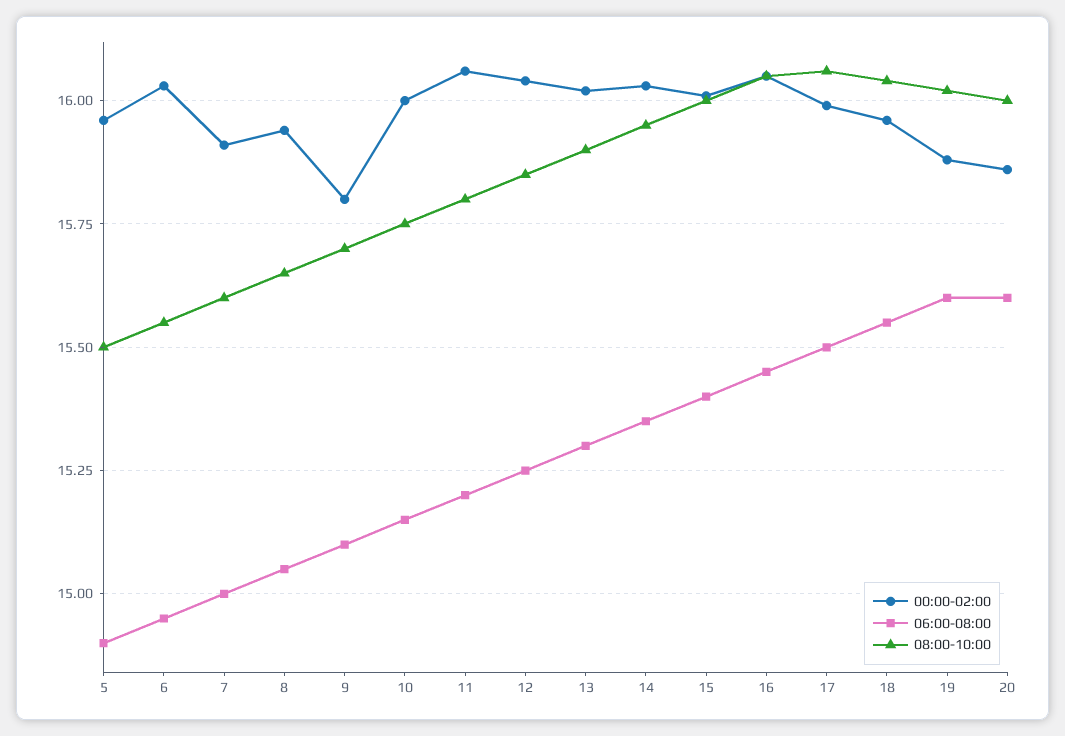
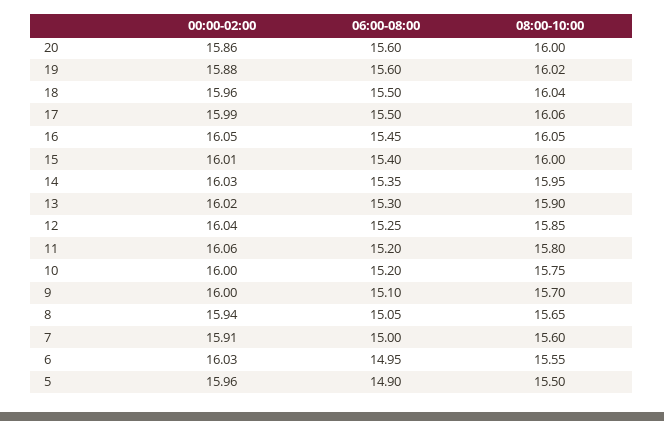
  {
    "00:00-02:00": {
      "5": 15.96,
      "6": 16.03,
      "7": 15.91,
      "8": 15.94,
-     "9": 15.8,
+     "9": 16,
      "10": 16,
      "11": 16.06,
      "12": 16.04,
      "13": 16.02,
      "14": 16.03,
      "15": 16.01,
      "16": 16.05,
      "17": 15.99,
      "18": 15.96,
      "19": 15.88,
      "20": 15.86
    },
    "06:00-08:00": {
      "5": 14.9,
      "6": 14.95,
      "7": 15,
      "8": 15.05,
      "9": 15.1,
-     "10": 15.15,
+     "10": 15.2,
      "11": 15.2,
      "12": 15.25,
      "13": 15.3,
      "14": 15.35,
      "15": 15.4,
      "16": 15.45,
      "17": 15.5,
-     "18": 15.55,
+     "18": 15.5,
      "19": 15.6,
      "20": 15.6
    },
    "08:00-10:00": {
      "5": 15.5,
      "6": 15.55,
      "7": 15.6,
      "8": 15.65,
      "9": 15.7,
      "10": 15.75,
      "11": 15.8,
      "12": 15.85,
      "13": 15.9,
      "14": 15.95,
      "15": 16,
      "16": 16.05,
      "17": 16.06,
      "18": 16.04,
      "19": 16.02,
      "20": 16
    }
  }

